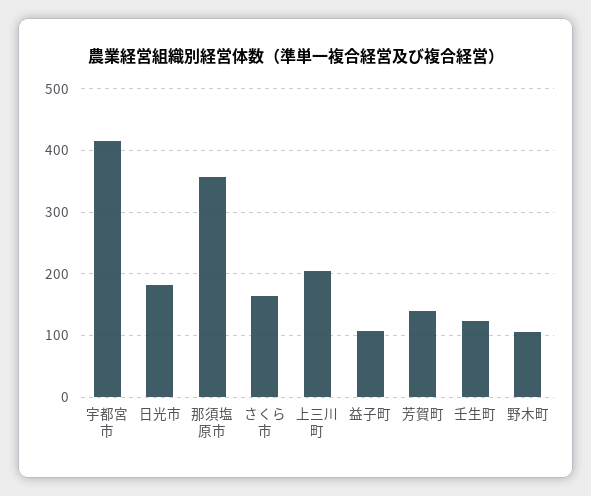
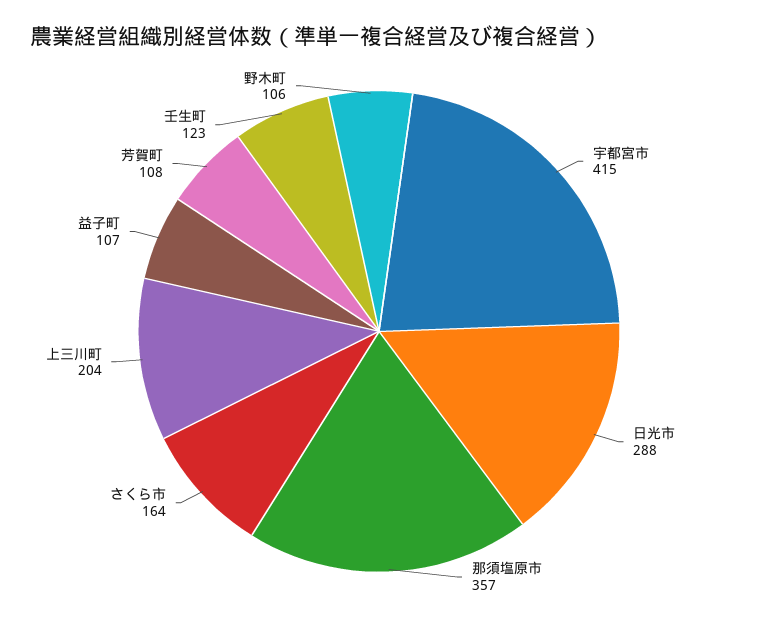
  {
    "宇都宮市": 415,
-   "日光市": 180,
+   "日光市": 288,
    "那須塩原市": 357,
    "さくら市": 164,
    "上三川町": 204,
    "益子町": 107,
-   "芳賀町": 140,
+   "芳賀町": 108,
    "壬生町": 123,
    "野木町": 106
  }

